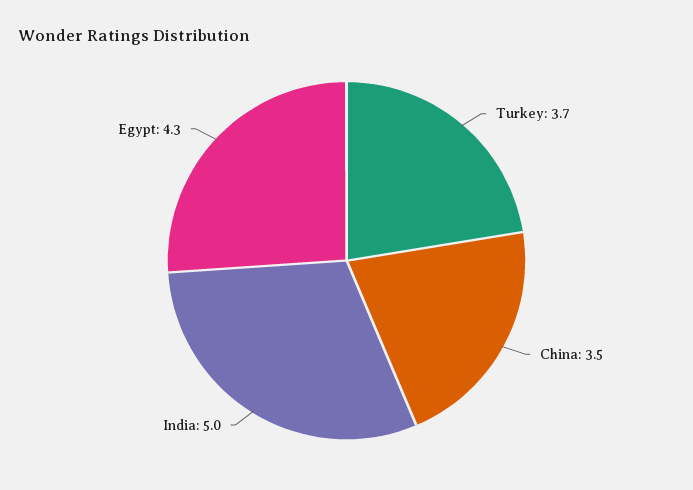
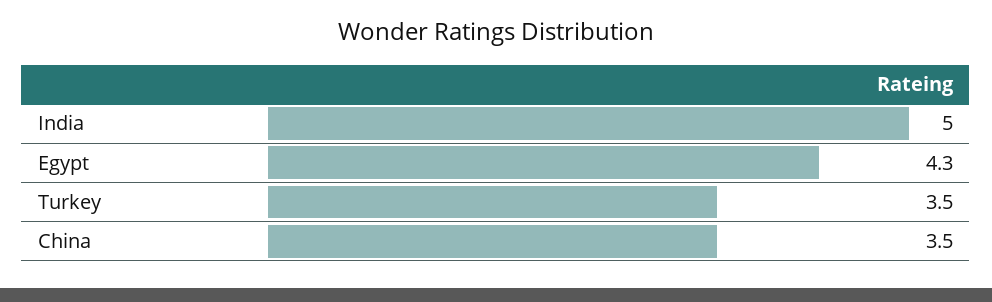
  {
-   "Turkey": 3.7,
+   "Turkey": 3.5,
    "China": 3.5,
    "India": 5,
    "Egypt": 4.3
  }

